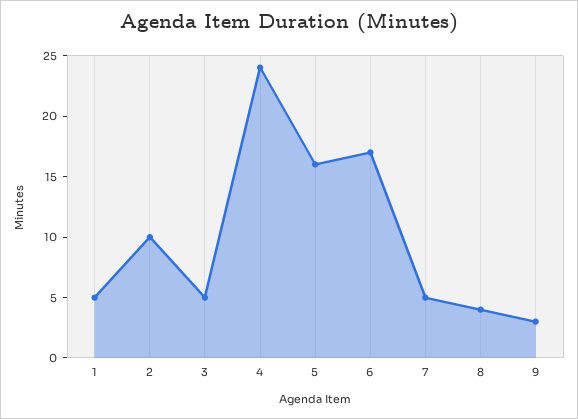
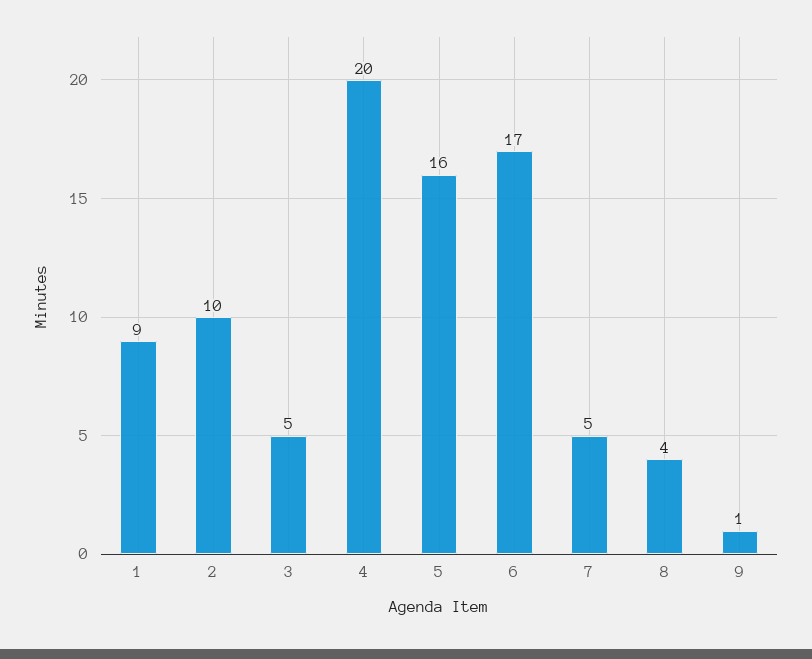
  {
-   "1": 5,
+   "1": 9,
    "2": 10,
    "3": 5,
-   "4": 24,
+   "4": 20,
    "5": 16,
    "6": 17,
    "7": 5,
    "8": 4,
-   "9": 3
+   "9": 1
  }

